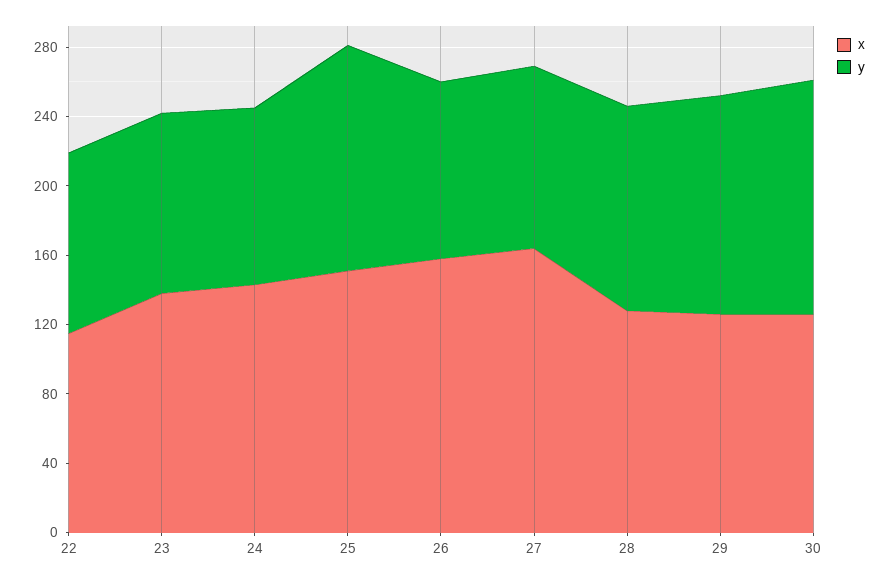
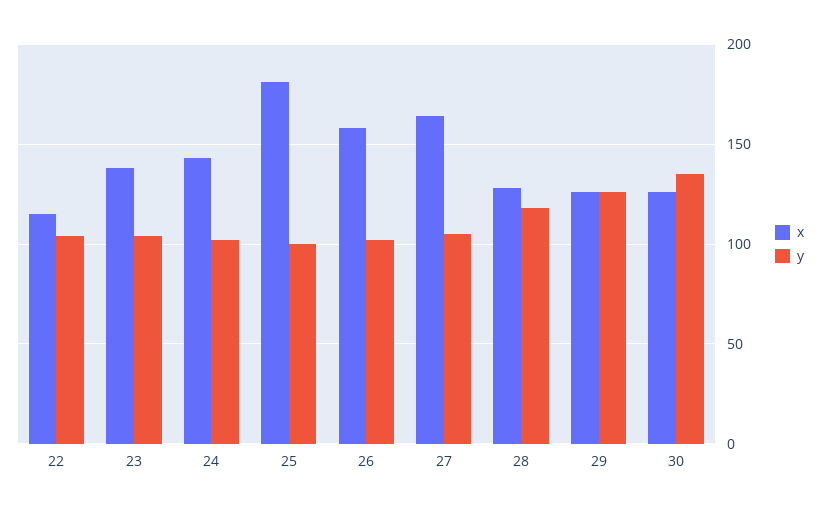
  {
    "x": {
      "22": 115,
      "23": 140,
      "24": 145,
-     "25": 150,
+     "25": 180,
      "26": 160,
      "27": 165,
      "28": 130,
      "29": 125,
      "30": 125
    },
    "y": {
      "22": 105,
      "23": 105,
      "24": 100,
-     "25": 130,
+     "25": 100,
      "26": 100,
      "27": 105,
      "28": 120,
      "29": 125,
      "30": 135
    }
  }

